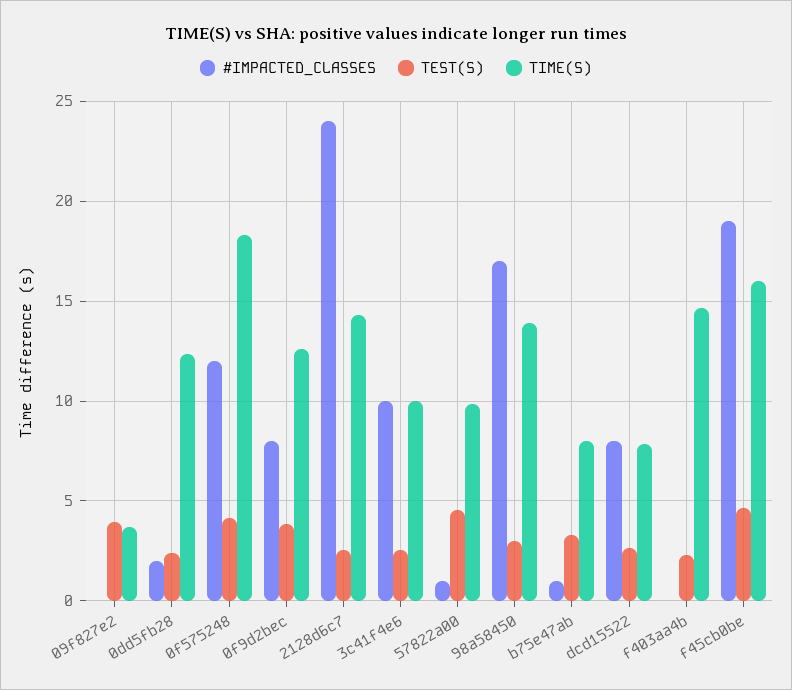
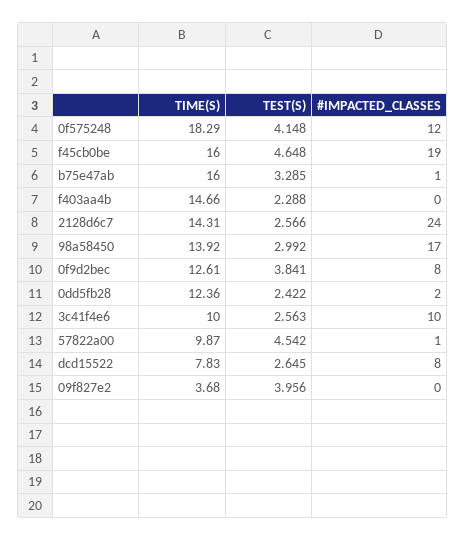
  {
    "#IMPACTED_CLASSES": {
      "09f827e2": 0,
      "0dd5fb28": 2,
      "0f575248": 12,
      "0f9d2bec": 8,
      "2128d6c7": 24,
      "3c41f4e6": 10,
      "57822a00": 1,
      "98a58450": 17,
      "b75e47ab": 1,
      "dcd15522": 8,
      "f403aa4b": 0,
      "f45cb0be": 19
    },
    "TEST(S)": {
      "09f827e2": 3.956,
      "0dd5fb28": 2.422,
      "0f575248": 4.148,
      "0f9d2bec": 3.841,
      "2128d6c7": 2.566,
      "3c41f4e6": 2.563,
      "57822a00": 4.542,
      "98a58450": 2.992,
      "b75e47ab": 3.285,
      "dcd15522": 2.645,
      "f403aa4b": 2.288,
      "f45cb0be": 4.648
    },
    "TIME(S)": {
      "09f827e2": 3.68,
      "0dd5fb28": 12.36,
      "0f575248": 18.29,
      "0f9d2bec": 12.61,
      "2128d6c7": 14.31,
      "3c41f4e6": 10,
      "57822a00": 9.87,
      "98a58450": 13.92,
-     "b75e47ab": 8,
+     "b75e47ab": 16,
      "dcd15522": 7.83,
      "f403aa4b": 14.66,
      "f45cb0be": 16
    }
  }

